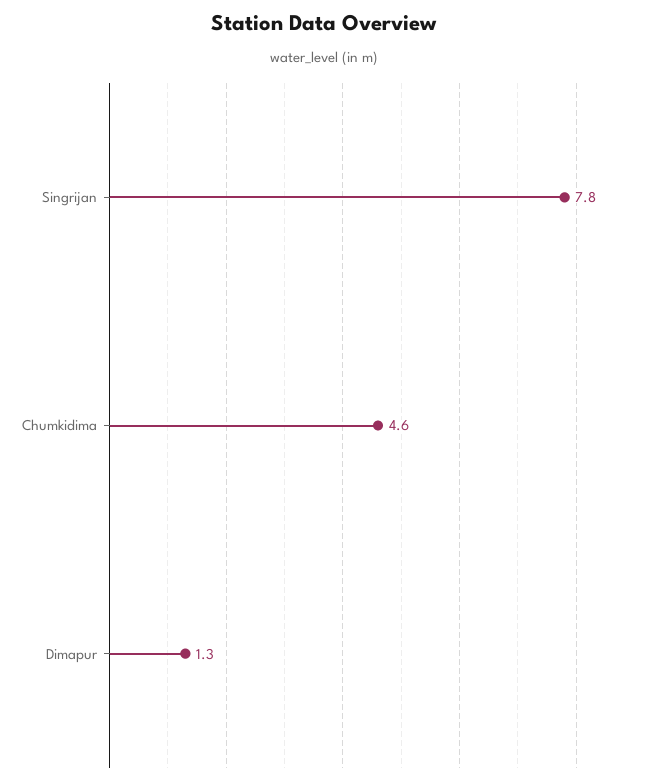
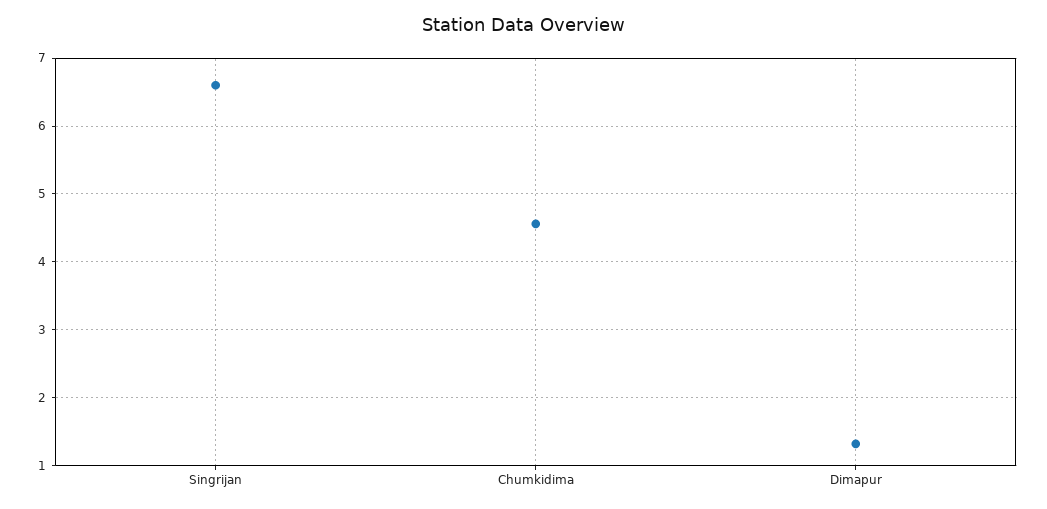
  {
-   "Singrijan": 7.8,
+   "Singrijan": 6.6,
    "Chumkidima": 4.6,
    "Dimapur": 1.3
  }

